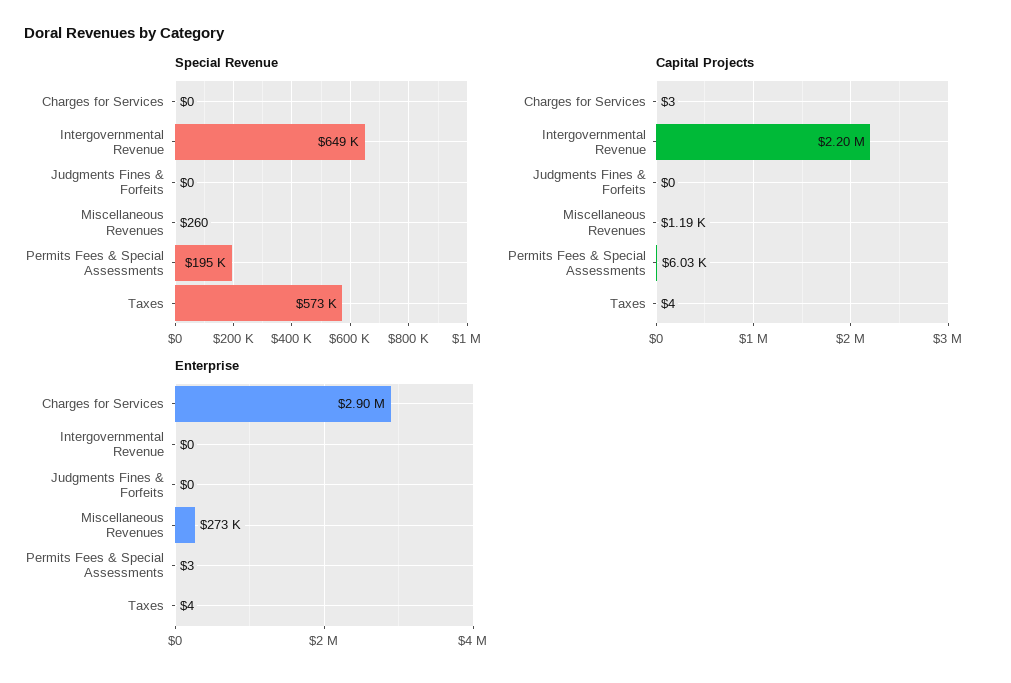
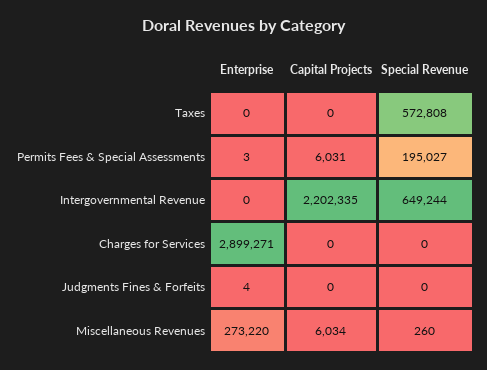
  {
    "Special Revenue": {
      "Charges for Services": 0,
      "Intergovernmental Revenue": 649244,
      "Judgments Fines & Forfeits": 0,
      "Miscellaneous Revenues": 260,
      "Permits Fees & Special Assessments": 195027,
      "Taxes": 572808
    },
    "Capital Projects": {
-     "Charges for Services": 3,
+     "Charges for Services": 0,
      "Intergovernmental Revenue": 2202335,
      "Judgments Fines & Forfeits": 0,
-     "Miscellaneous Revenues": 1190,
+     "Miscellaneous Revenues": 6034,
      "Permits Fees & Special Assessments": 6031,
-     "Taxes": 4
+     "Taxes": 0
    },
    "Enterprise": {
      "Charges for Services": 2899271,
      "Intergovernmental Revenue": 0,
-     "Judgments Fines & Forfeits": 0,
+     "Judgments Fines & Forfeits": 4,
      "Miscellaneous Revenues": 273220,
      "Permits Fees & Special Assessments": 3,
-     "Taxes": 4
+     "Taxes": 0
    }
  }

